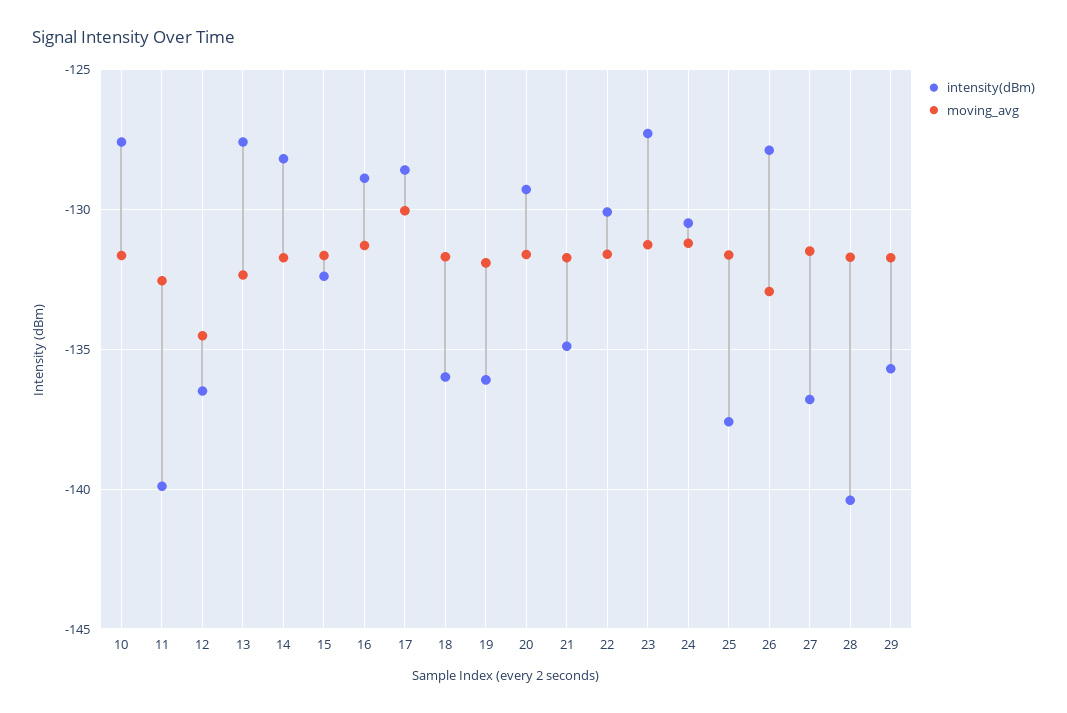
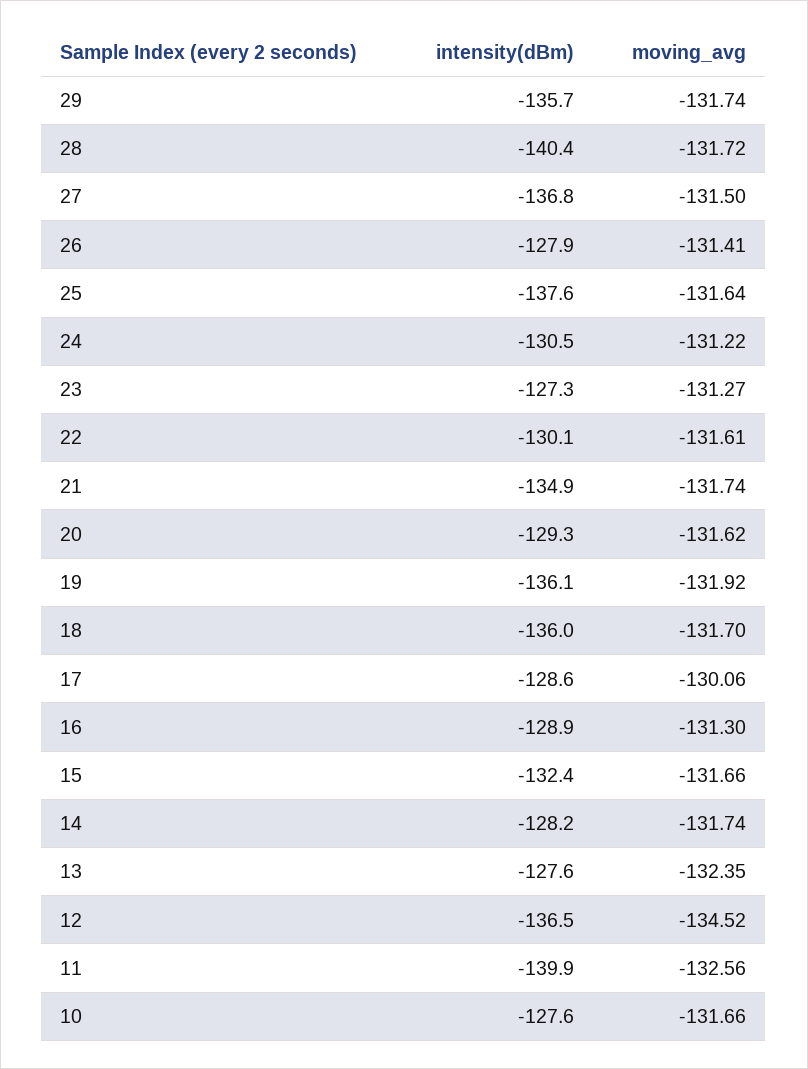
  {
    "intensity(dBm)": {
      "10": -127.6,
      "11": -139.9,
      "12": -136.5,
      "13": -127.6,
      "14": -128.2,
      "15": -132.4,
      "16": -128.9,
      "17": -128.6,
      "18": -136,
      "19": -136.1,
      "20": -129.3,
      "21": -134.9,
      "22": -130.1,
      "23": -127.3,
      "24": -130.5,
      "25": -137.6,
      "26": -127.9,
      "27": -136.8,
      "28": -140.4,
      "29": -135.7
    },
    "moving_avg": {
      "10": -131.66,
      "11": -132.56,
      "12": -134.52,
      "13": -132.35,
      "14": -131.74,
      "15": -131.66,
      "16": -131.3,
      "17": -130.06,
      "18": -131.7,
      "19": -131.92,
      "20": -131.62,
      "21": -131.74,
      "22": -131.61,
      "23": -131.27,
      "24": -131.22,
      "25": -131.64,
-     "26": -133,
+     "26": -131.41,
      "27": -131.5,
      "28": -131.72,
      "29": -131.74
    }
  }

